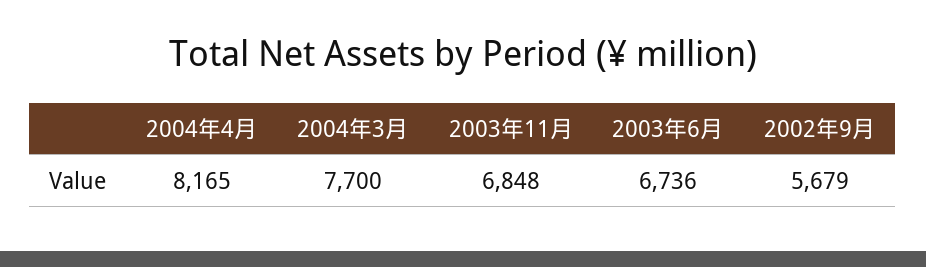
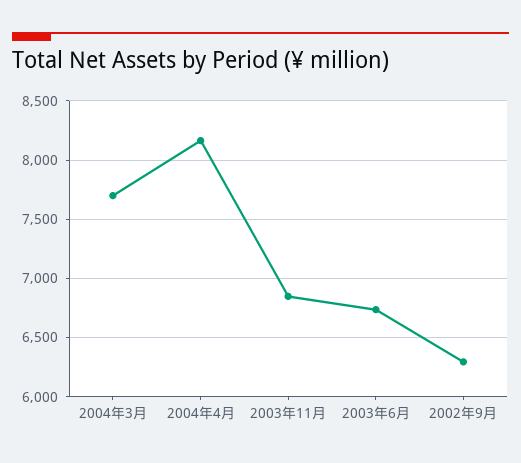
  {
    "2004年4月": 8165,
    "2004年3月": 7700,
    "2003年11月": 6848,
    "2003年6月": 6736,
-   "2002年9月": 5679
+   "2002年9月": 6300
  }

